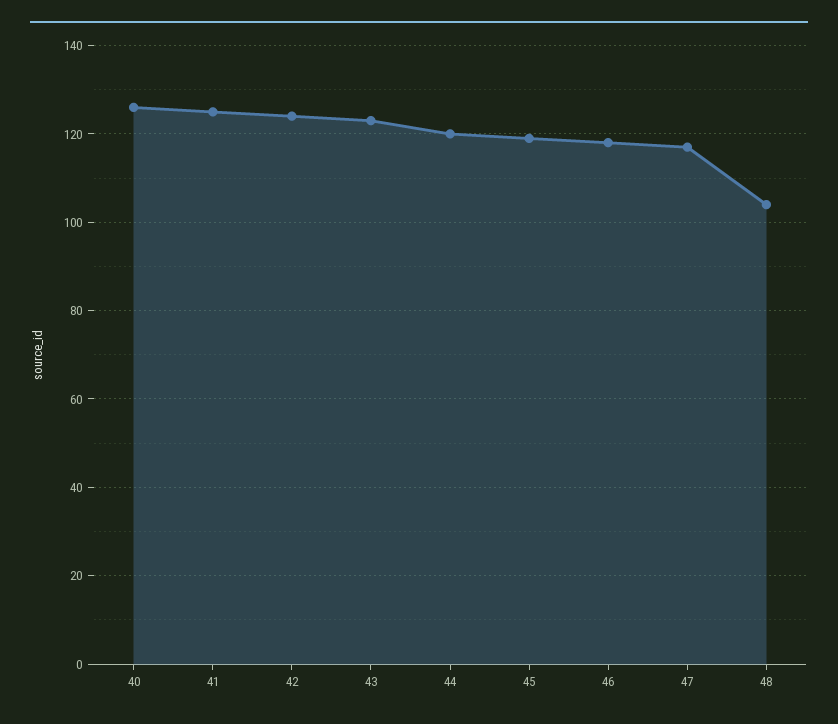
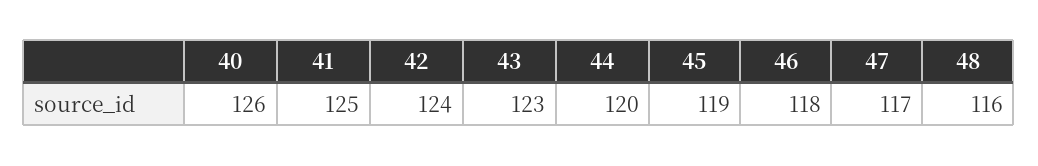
  {
    "40": 126,
    "41": 125,
    "42": 124,
    "43": 123,
    "44": 120,
    "45": 119,
    "46": 118,
    "47": 117,
-   "48": 105
+   "48": 116
  }

